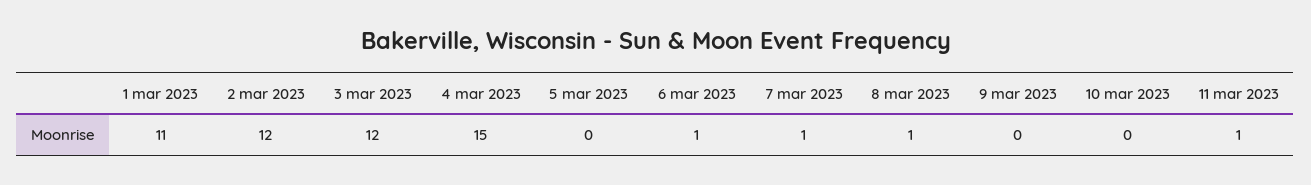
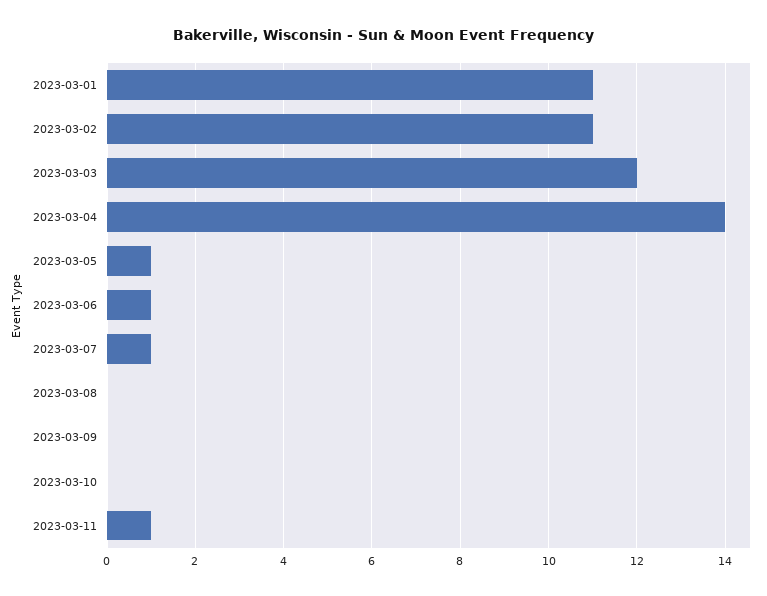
  {
    "1 mar 2023": 11,
-   "2 mar 2023": 12,
+   "2 mar 2023": 11,
    "3 mar 2023": 12,
-   "4 mar 2023": 15,
+   "4 mar 2023": 14,
-   "5 mar 2023": 0,
+   "5 mar 2023": 1,
    "6 mar 2023": 1,
    "7 mar 2023": 1,
-   "8 mar 2023": 1,
+   "8 mar 2023": 0,
    "9 mar 2023": 0,
    "10 mar 2023": 0,
    "11 mar 2023": 1
  }

